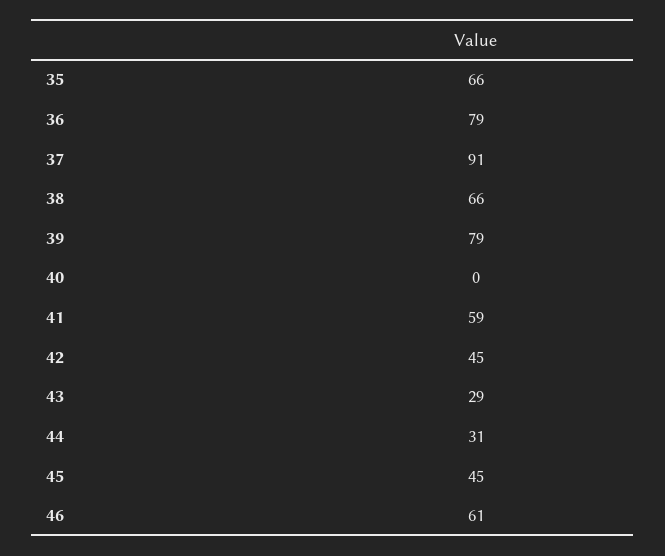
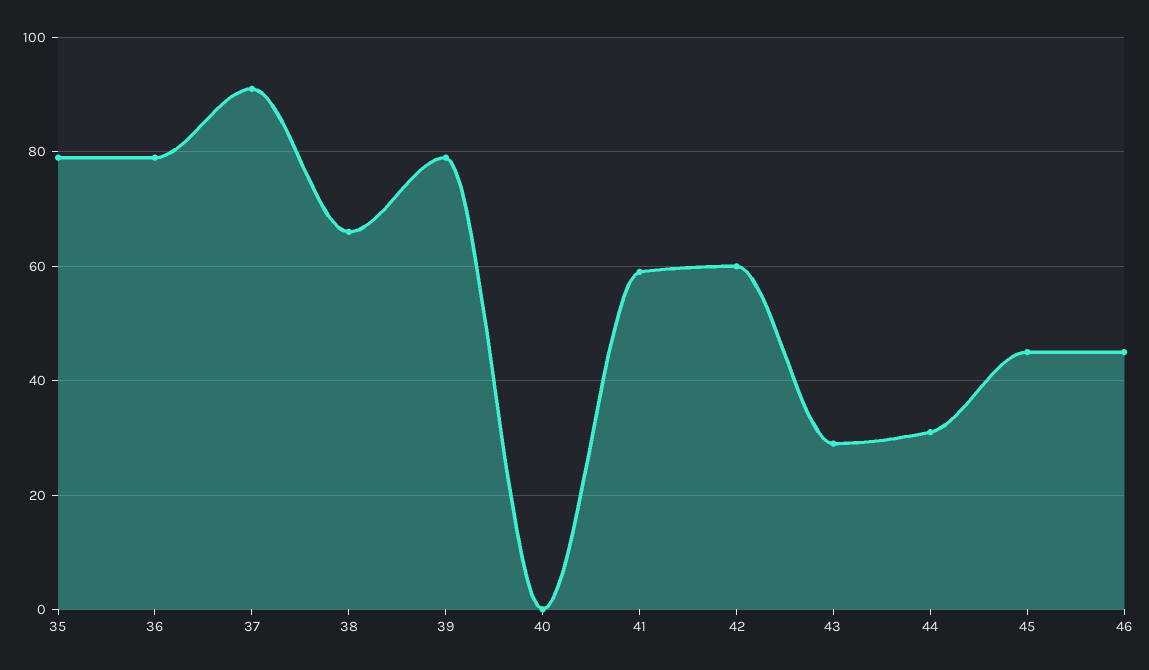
  {
-   "35": 66,
+   "35": 80,
    "36": 79,
    "37": 91,
    "38": 66,
    "39": 79,
    "40": 0,
    "41": 59,
-   "42": 45,
+   "42": 60,
    "43": 29,
    "44": 31,
    "45": 45,
-   "46": 61
+   "46": 45
  }

